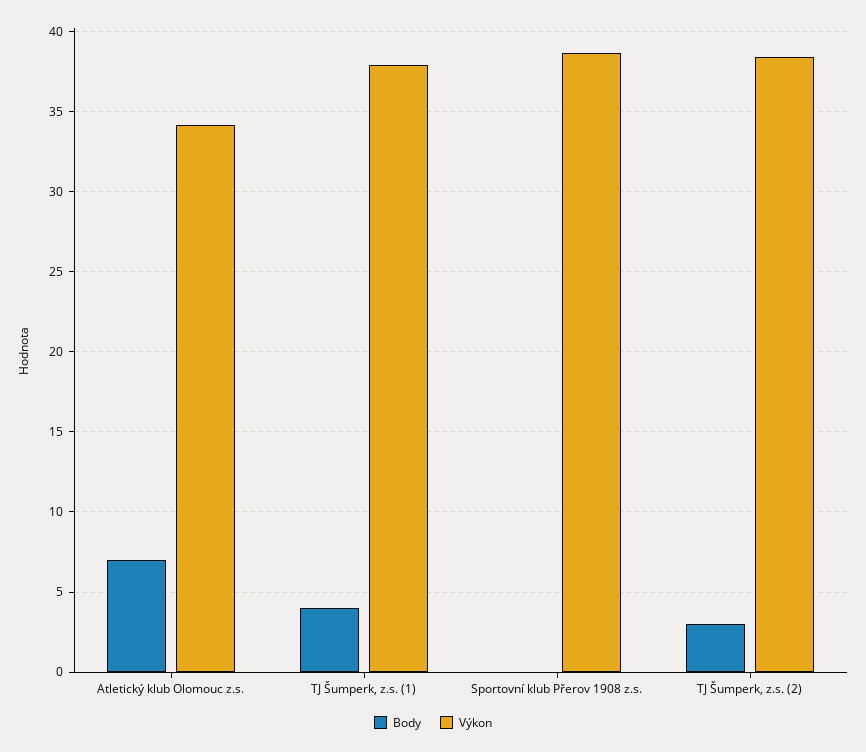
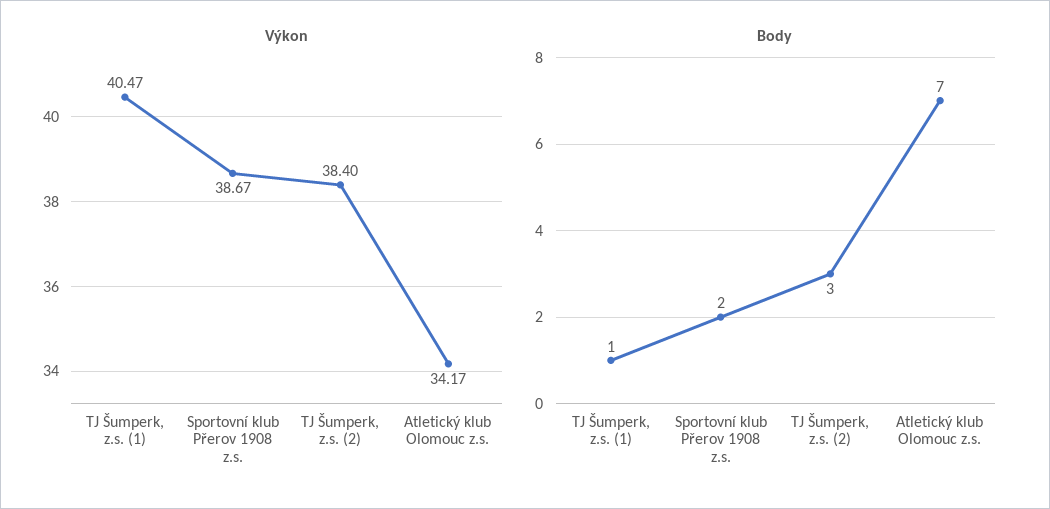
  {
    "Body": {
      "Atletický klub Olomouc z.s.": 7,
-     "TJ Šumperk, z.s. (1)": 4,
+     "TJ Šumperk, z.s. (1)": 1,
-     "Sportovní klub Přerov 1908 z.s.": 0,
+     "Sportovní klub Přerov 1908 z.s.": 2,
      "TJ Šumperk, z.s. (2)": 3
    },
    "Výkon": {
      "Atletický klub Olomouc z.s.": 34.17,
-     "TJ Šumperk, z.s. (1)": 38,
+     "TJ Šumperk, z.s. (1)": 40.47,
      "Sportovní klub Přerov 1908 z.s.": 38.67,
      "TJ Šumperk, z.s. (2)": 38.4
    }
  }

